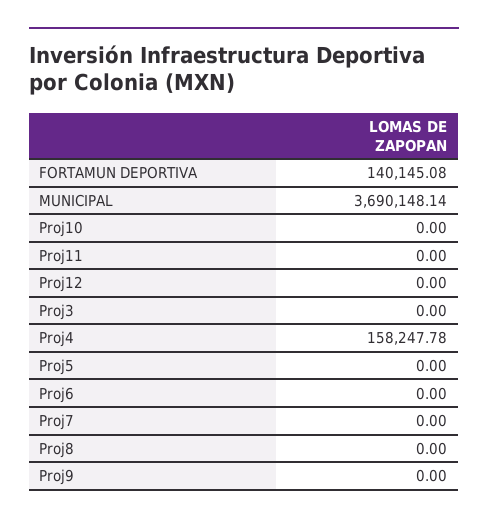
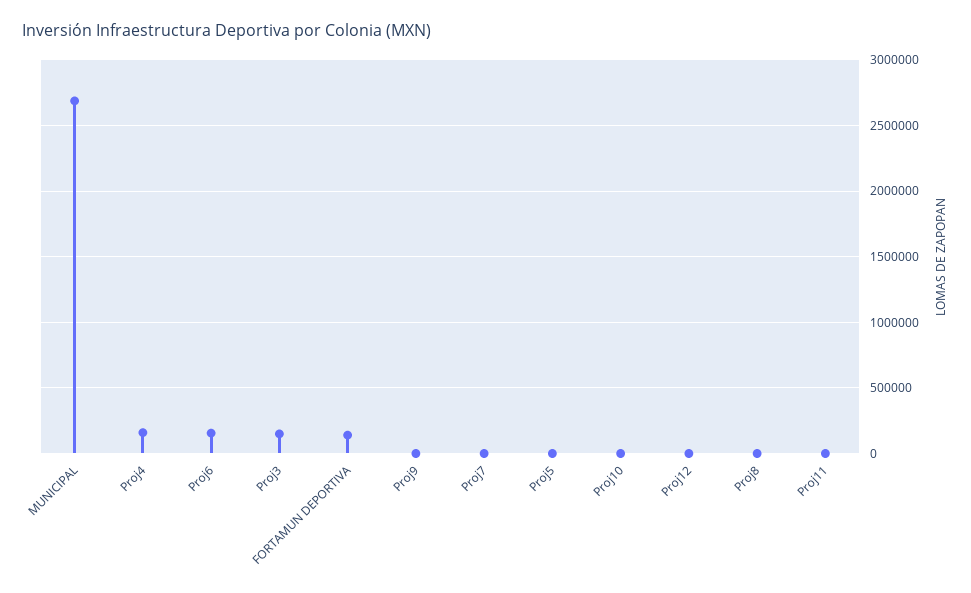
  {
    "FORTAMUN DEPORTIVA": 140145.08,
-   "MUNICIPAL": 3690148.14,
+   "MUNICIPAL": 2700000,
    "Proj10": 0,
    "Proj11": 0,
    "Proj12": 0,
-   "Proj3": 0,
+   "Proj3": 150000,
    "Proj4": 158247.78,
    "Proj5": 0,
-   "Proj6": 0,
+   "Proj6": 150000,
    "Proj7": 0,
    "Proj8": 0,
    "Proj9": 0
  }

